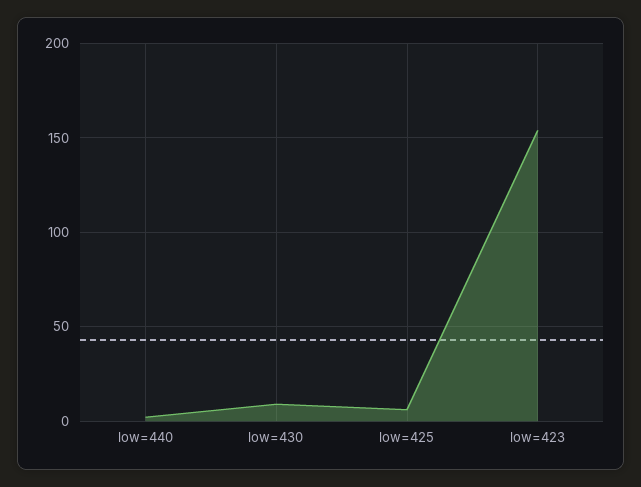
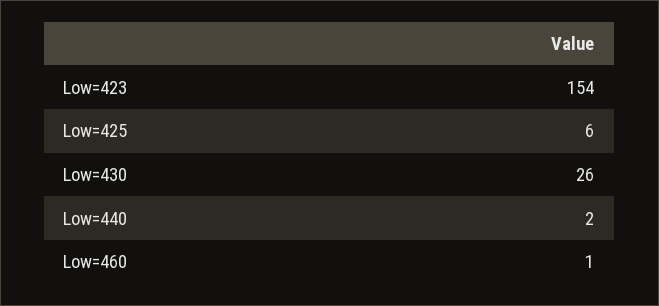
  {
    "low=440": 2,
-   "low=430": 10,
+   "low=430": 26,
    "low=425": 6,
-   "low=423": 154
+   "low=423": 154,
+   "Low=460": 1
  }

